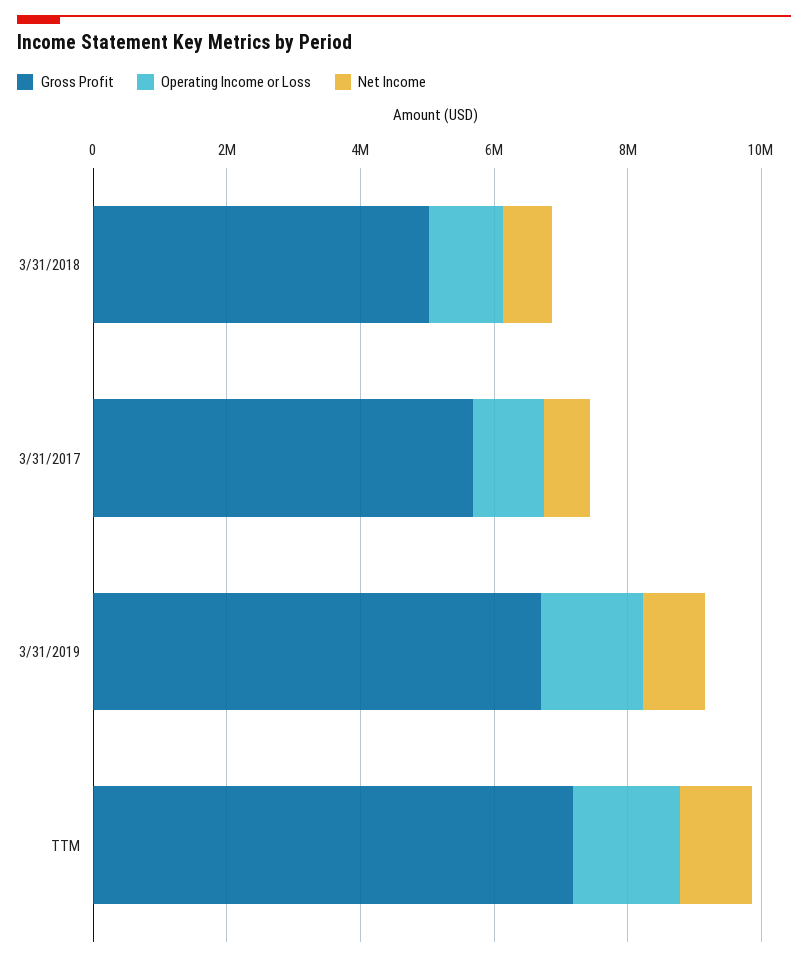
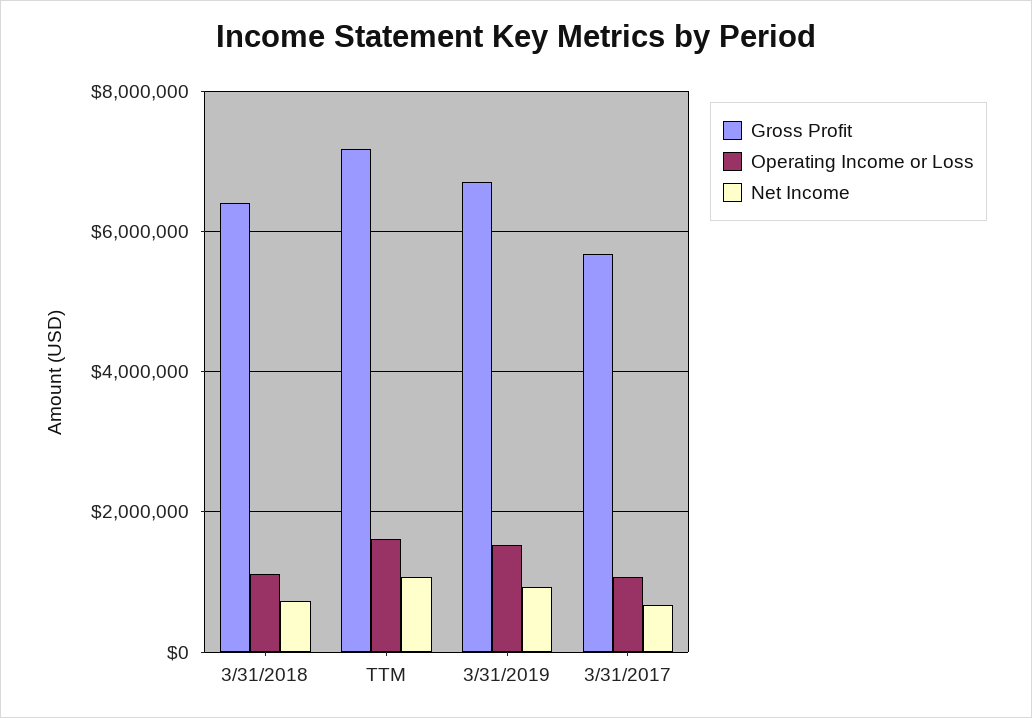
  {
    "Gross Profit": {
-     "3/31/2018": 5000000,
+     "3/31/2018": 6400000,
      "3/31/2017": 5600000,
      "3/31/2019": 6800000,
      "TTM": 7200000
    },
    "Operating Income or Loss": {
      "3/31/2018": 1200000,
      "3/31/2017": 1000000,
      "3/31/2019": 1600000,
      "TTM": 1600000
    },
    "Net Income": {
      "3/31/2018": 800000,
      "3/31/2017": 600000,
      "3/31/2019": 1000000,
      "TTM": 1000000
    }
  }

